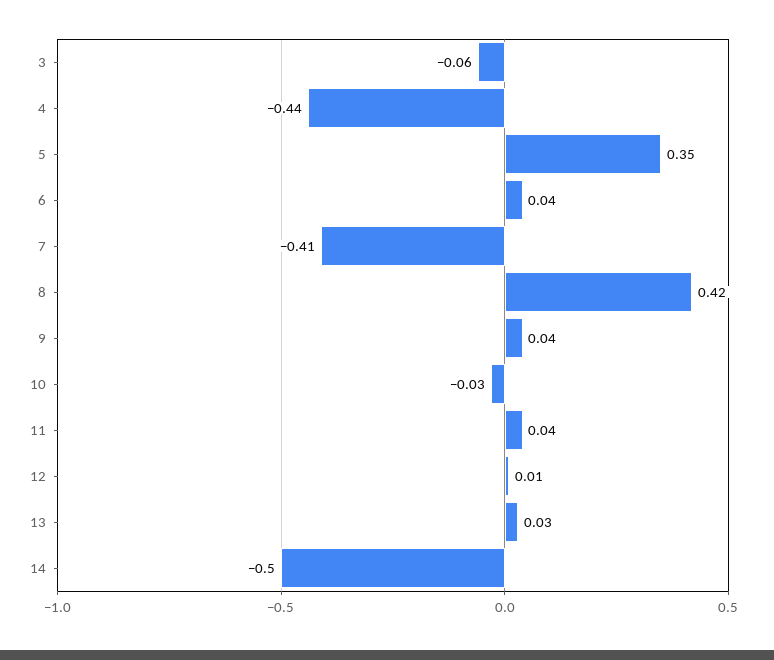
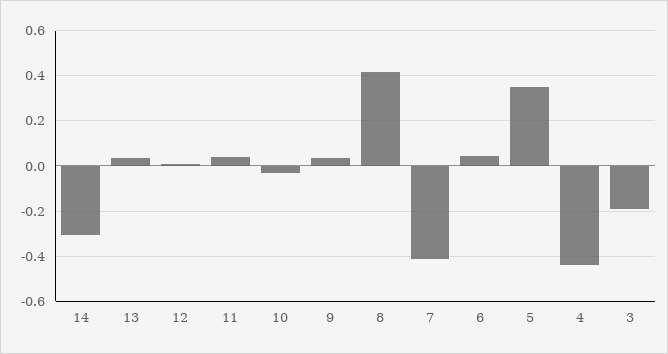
  {
-   "3": -0.06,
+   "3": -0.2,
    "4": -0.44,
    "5": 0.35,
    "6": 0.04,
    "7": -0.41,
    "8": 0.42,
    "9": 0.04,
    "10": -0.03,
    "11": 0.04,
    "12": 0.01,
    "13": 0.03,
-   "14": -0.5
+   "14": -0.3
  }

